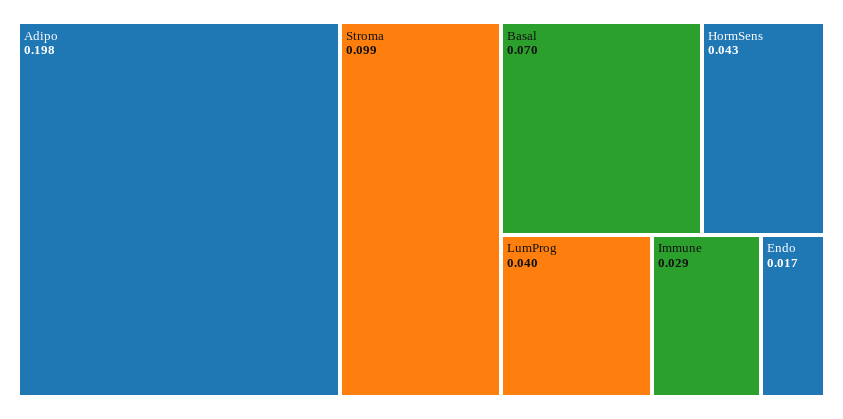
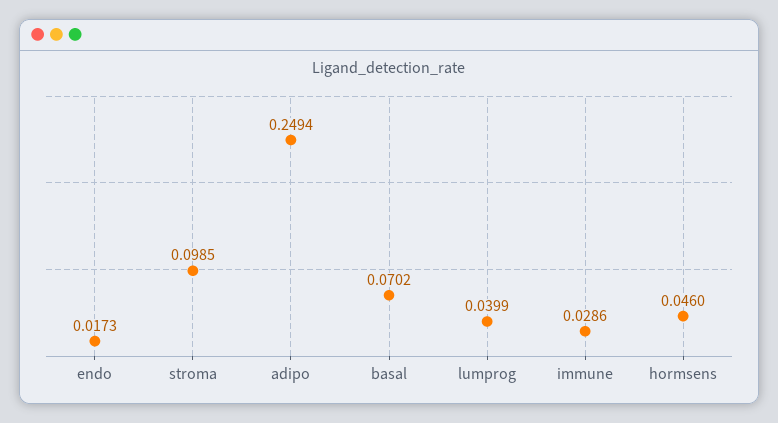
  {
-   "Adipo": 0.198,
+   "Adipo": 0.2494,
    "Stroma": 0.0985,
    "Basal": 0.0702,
-   "HormSens": 0.043,
+   "HormSens": 0.046,
    "LumProg": 0.0399,
    "Immune": 0.0286,
    "Endo": 0.0173
  }

